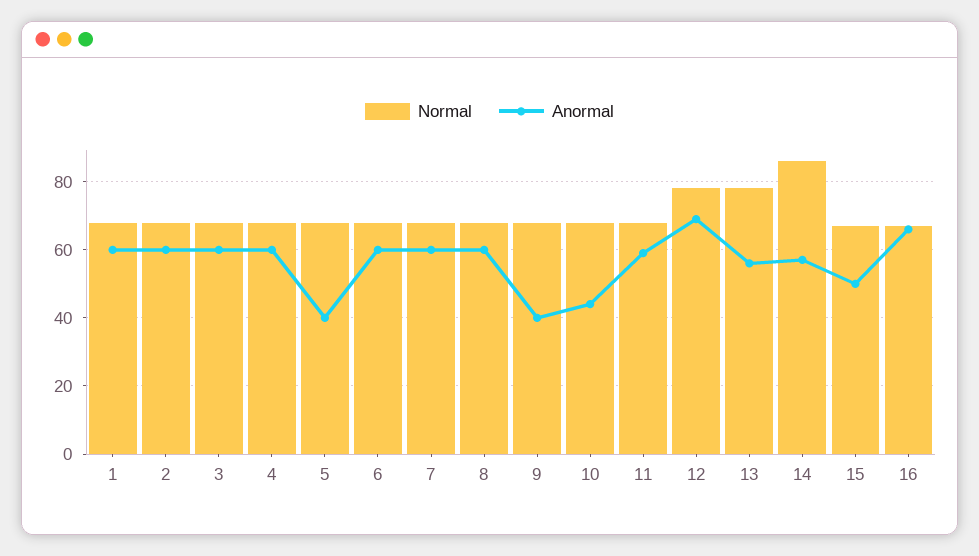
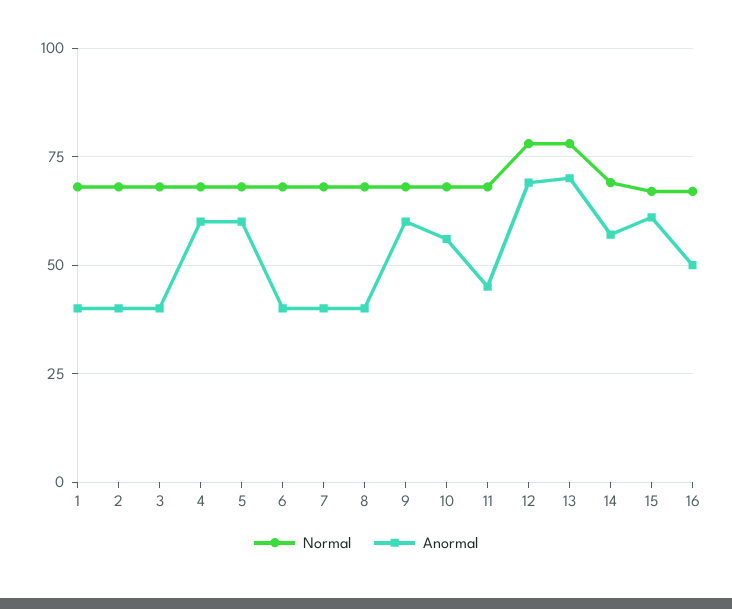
  {
    "Normal": {
      "1": 70,
      "2": 70,
      "3": 70,
      "4": 70,
      "5": 70,
      "6": 70,
      "7": 70,
      "8": 70,
      "9": 70,
      "10": 70,
      "11": 70,
      "12": 80,
      "13": 80,
-     "14": 85,
+     "14": 70,
      "15": 65,
      "16": 65
    },
    "Anormal": {
-     "1": 60,
+     "1": 40,
-     "2": 60,
+     "2": 40,
-     "3": 60,
+     "3": 40,
      "4": 60,
-     "5": 40,
+     "5": 60,
-     "6": 60,
+     "6": 40,
-     "7": 60,
+     "7": 40,
-     "8": 60,
+     "8": 40,
-     "9": 40,
+     "9": 60,
-     "10": 45,
+     "10": 55,
-     "11": 60,
+     "11": 45,
      "12": 70,
-     "13": 55,
+     "13": 70,
      "14": 55,
-     "15": 50,
+     "15": 60,
-     "16": 65
+     "16": 50
    }
  }

